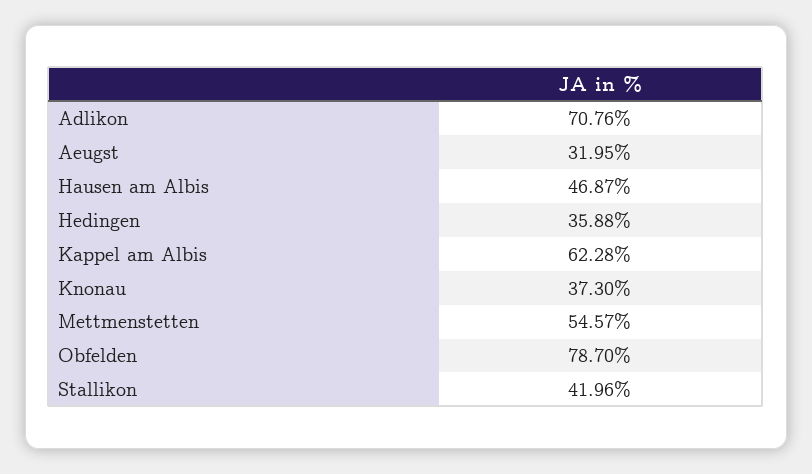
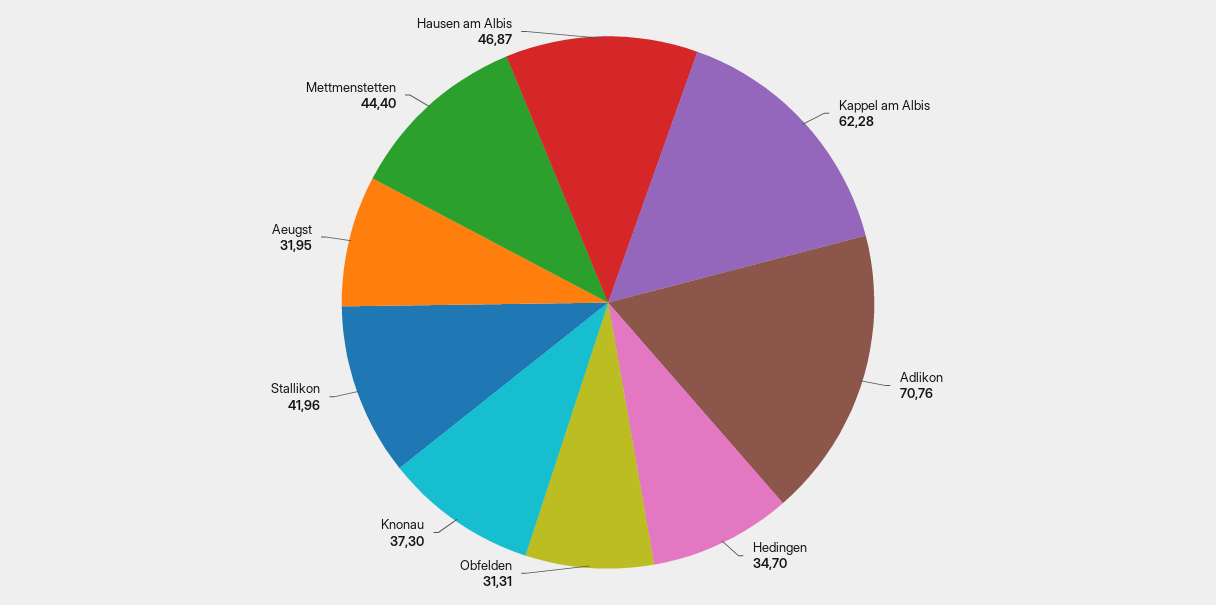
  {
    "Adlikon": 70.76,
    "Aeugst": 31.95,
    "Hausen am Albis": 46.87,
-   "Hedingen": 35.88,
+   "Hedingen": 34.7,
    "Kappel am Albis": 62.28,
    "Knonau": 37.3,
-   "Mettmenstetten": 54.57,
+   "Mettmenstetten": 44.4,
-   "Obfelden": 78.7,
+   "Obfelden": 31.31,
    "Stallikon": 41.96
  }

